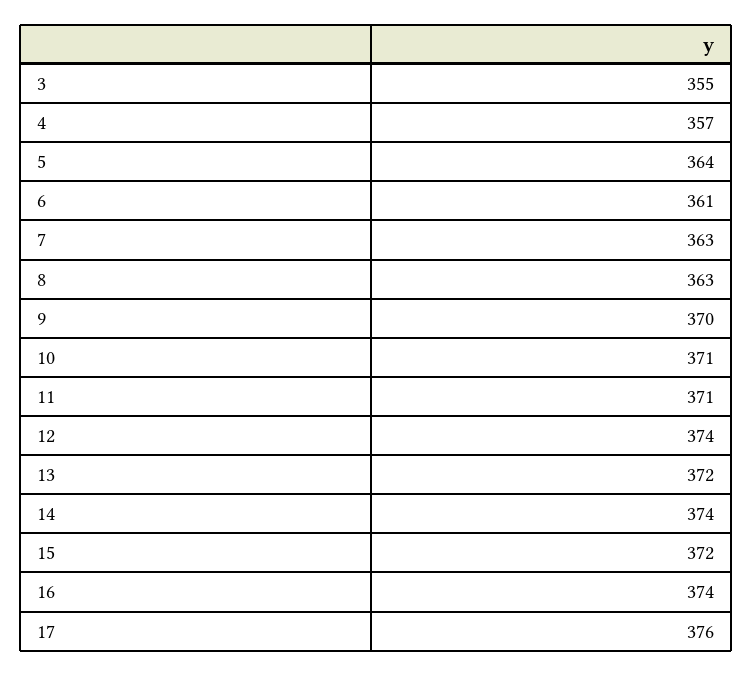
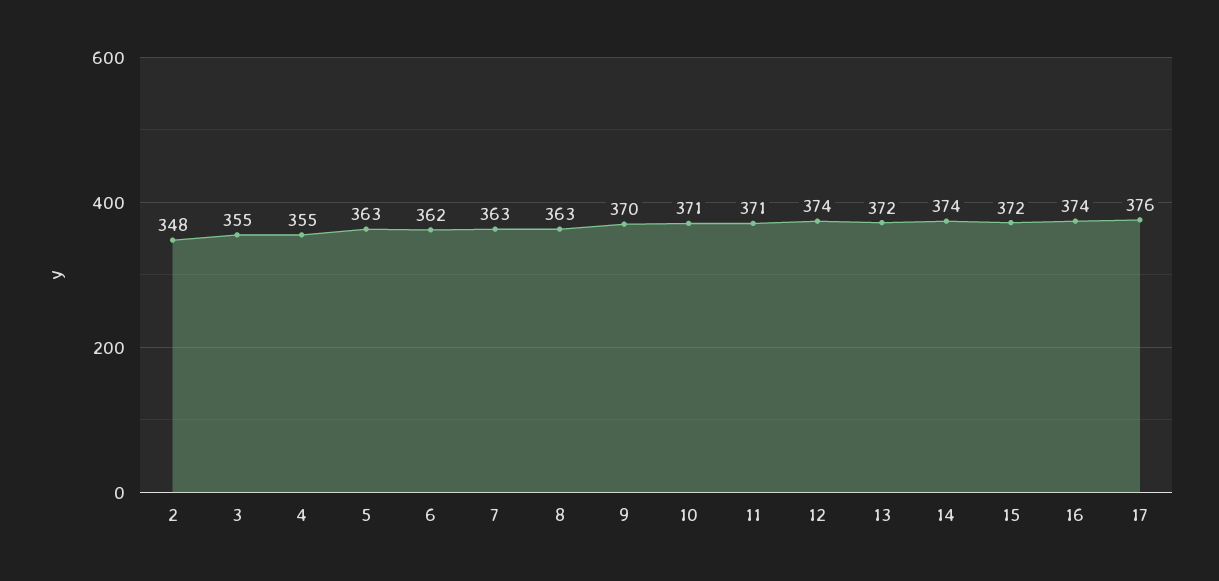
  {
    "3": 355,
-   "4": 357,
+   "4": 355,
-   "5": 364,
+   "5": 363,
-   "6": 361,
+   "6": 362,
    "7": 363,
    "8": 363,
    "9": 370,
    "10": 371,
    "11": 371,
    "12": 374,
    "13": 372,
    "14": 374,
    "15": 372,
    "16": 374,
-   "17": 376
+   "17": 376,
+   "2": 348
  }

